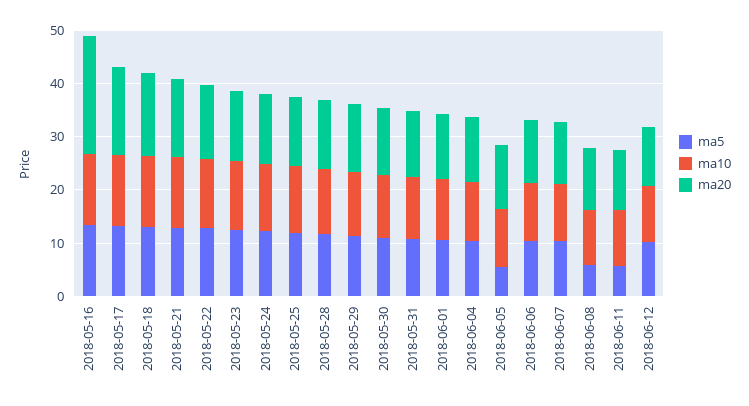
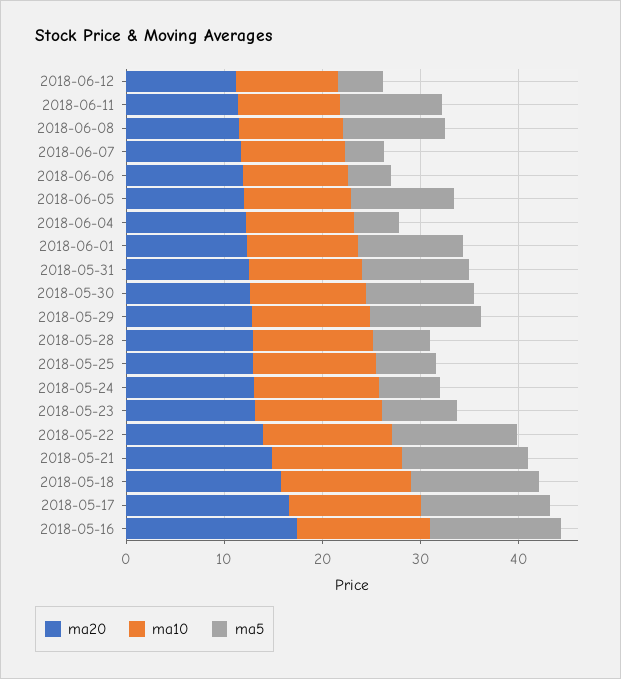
  {
    "ma5": {
      "2018-05-16": 14,
      "2018-05-17": 14,
      "2018-05-18": 14,
      "2018-05-21": 12,
      "2018-05-22": 12,
-     "2018-05-23": 12,
+     "2018-05-23": 8,
-     "2018-05-24": 12,
+     "2018-05-24": 6,
-     "2018-05-25": 12,
+     "2018-05-25": 6,
-     "2018-05-28": 12,
+     "2018-05-28": 6,
      "2018-05-29": 12,
      "2018-05-30": 12,
      "2018-05-31": 10,
      "2018-06-01": 10,
-     "2018-06-04": 10,
+     "2018-06-04": 4,
-     "2018-06-05": 6,
+     "2018-06-05": 10,
-     "2018-06-06": 10,
+     "2018-06-06": 4,
-     "2018-06-07": 10,
+     "2018-06-07": 4,
-     "2018-06-08": 6,
+     "2018-06-08": 10,
-     "2018-06-11": 6,
+     "2018-06-11": 10,
-     "2018-06-12": 10
+     "2018-06-12": 4
    },
    "ma10": {
      "2018-05-16": 14,
      "2018-05-17": 14,
      "2018-05-18": 14,
      "2018-05-21": 14,
      "2018-05-22": 14,
      "2018-05-23": 12,
      "2018-05-24": 12,
      "2018-05-25": 12,
      "2018-05-28": 12,
      "2018-05-29": 12,
      "2018-05-30": 12,
      "2018-05-31": 12,
      "2018-06-01": 12,
      "2018-06-04": 12,
      "2018-06-05": 10,
      "2018-06-06": 10,
      "2018-06-07": 10,
      "2018-06-08": 10,
      "2018-06-11": 10,
      "2018-06-12": 10
    },
    "ma20": {
-     "2018-05-16": 22,
+     "2018-05-16": 18,
      "2018-05-17": 16,
      "2018-05-18": 16,
      "2018-05-21": 14,
      "2018-05-22": 14,
      "2018-05-23": 14,
      "2018-05-24": 14,
      "2018-05-25": 12,
      "2018-05-28": 12,
      "2018-05-29": 12,
      "2018-05-30": 12,
      "2018-05-31": 12,
      "2018-06-01": 12,
      "2018-06-04": 12,
      "2018-06-05": 12,
      "2018-06-06": 12,
      "2018-06-07": 12,
      "2018-06-08": 12,
      "2018-06-11": 12,
      "2018-06-12": 12
    }
  }

